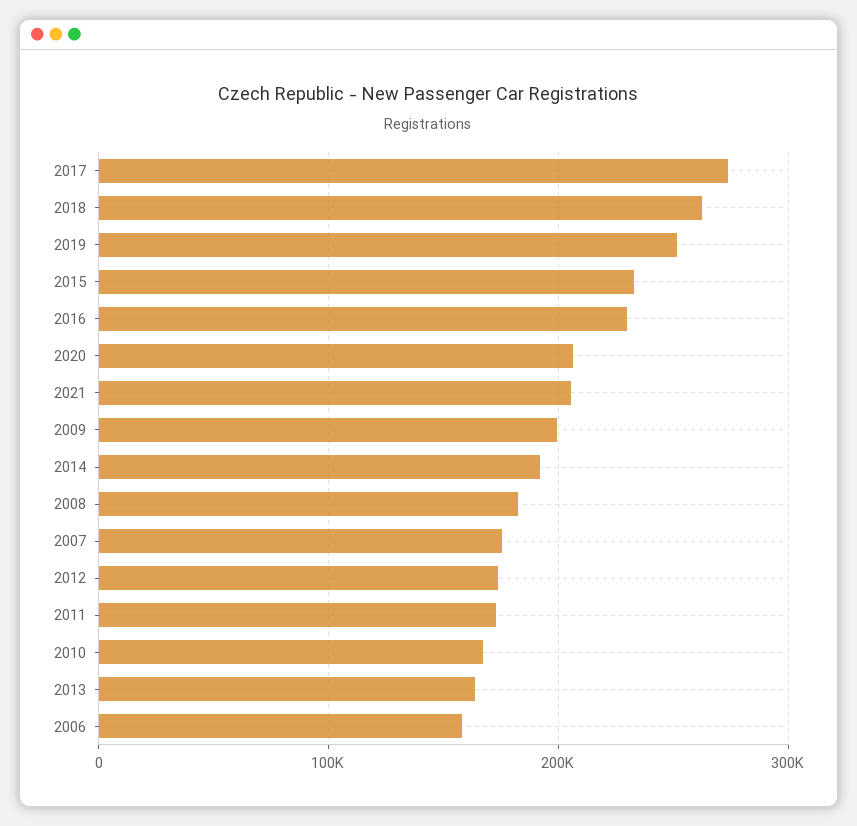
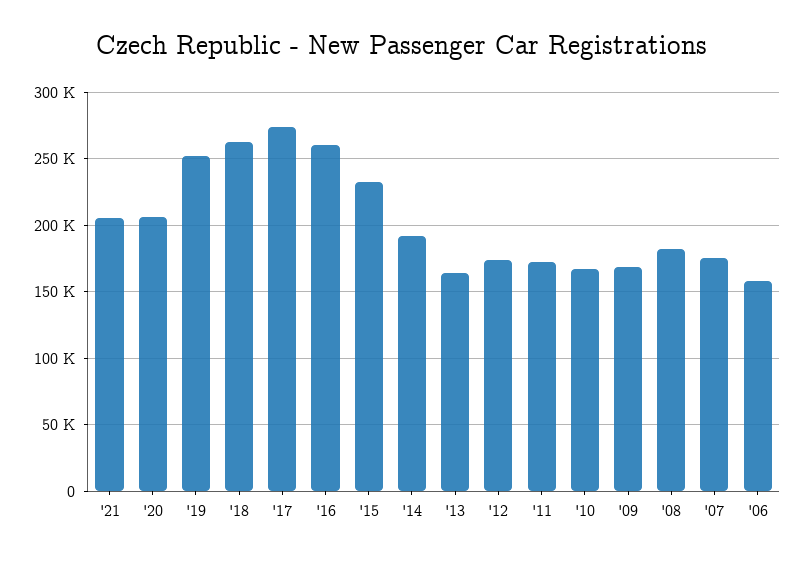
  {
    "2017": 275000,
    "2018": 260000,
    "2019": 250000,
    "2015": 235000,
-   "2016": 230000,
+   "2016": 260000,
    "2020": 205000,
    "2021": 205000,
-   "2009": 200000,
+   "2009": 170000,
    "2014": 190000,
    "2008": 180000,
    "2007": 175000,
    "2012": 175000,
    "2011": 175000,
    "2010": 165000,
    "2013": 165000,
    "2006": 160000
  }

